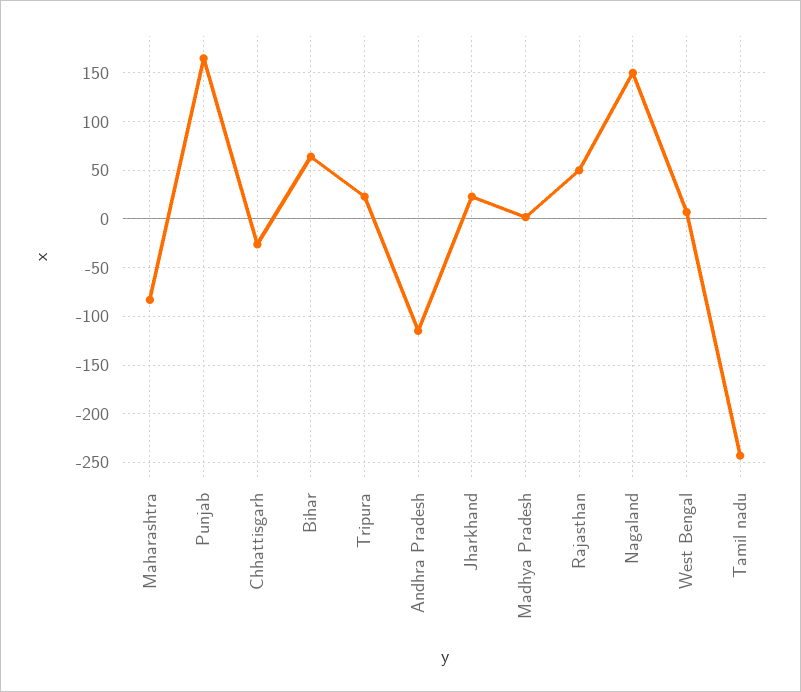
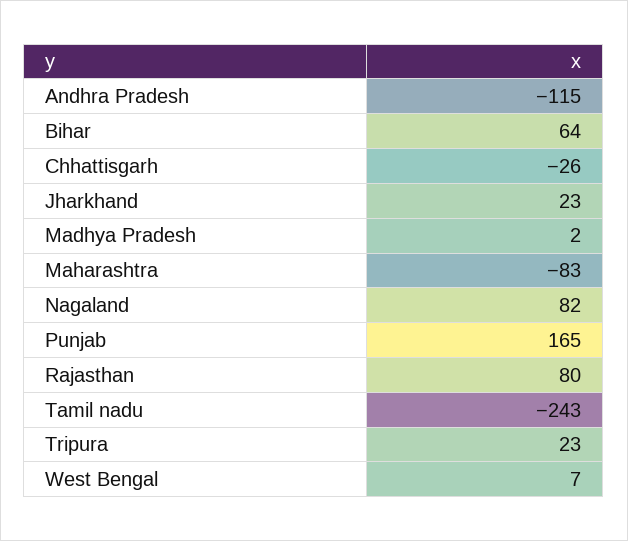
  {
    "Maharashtra": -83,
    "Punjab": 165,
    "Chhattisgarh": -26,
    "Bihar": 64,
    "Tripura": 23,
    "Andhra Pradesh": -115,
    "Jharkhand": 23,
    "Madhya Pradesh": 2,
-   "Rajasthan": 50,
+   "Rajasthan": 80,
-   "Nagaland": 150,
+   "Nagaland": 82,
    "West Bengal": 7,
    "Tamil nadu": -243
  }

